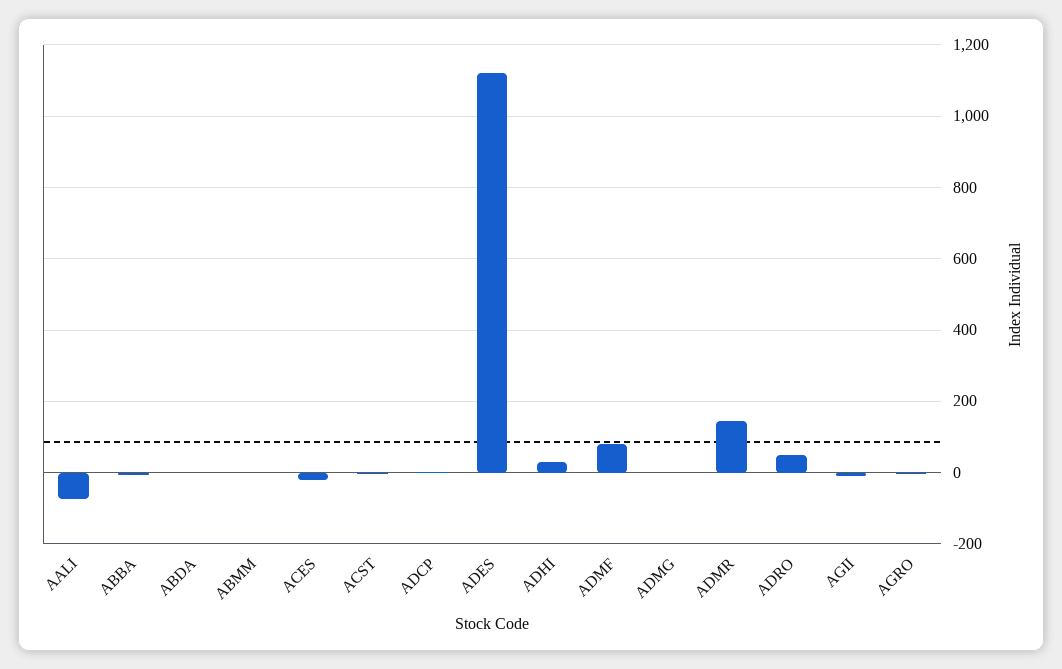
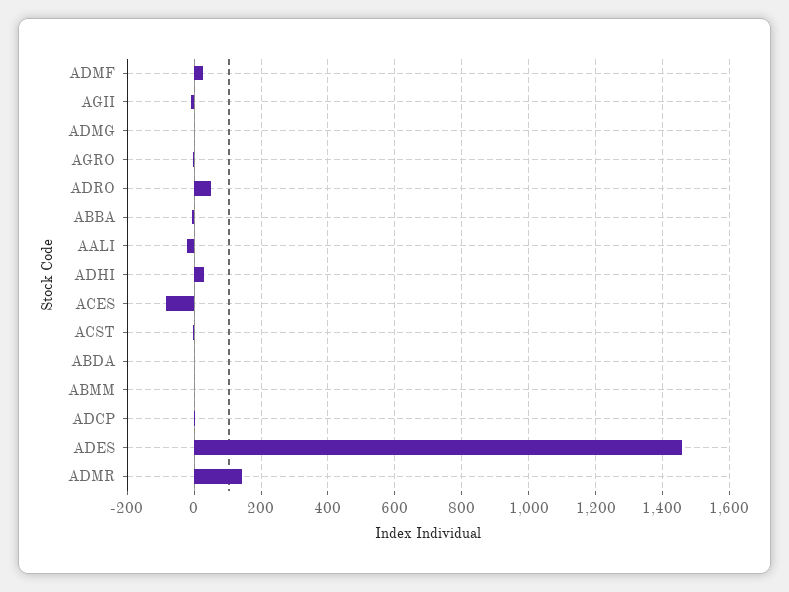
  {
-   "AALI": -80,
+   "AALI": -20,
    "ABBA": 0,
    "ABDA": 0,
    "ABMM": 0,
-   "ACES": -20,
+   "ACES": -80,
    "ACST": 0,
    "ADCP": 0,
-   "ADES": 1120,
+   "ADES": 1460,
    "ADHI": 40,
-   "ADMF": 80,
+   "ADMF": 20,
    "ADMG": 0,
    "ADMR": 140,
    "ADRO": 60,
    "AGII": -20,
    "AGRO": 0
  }

